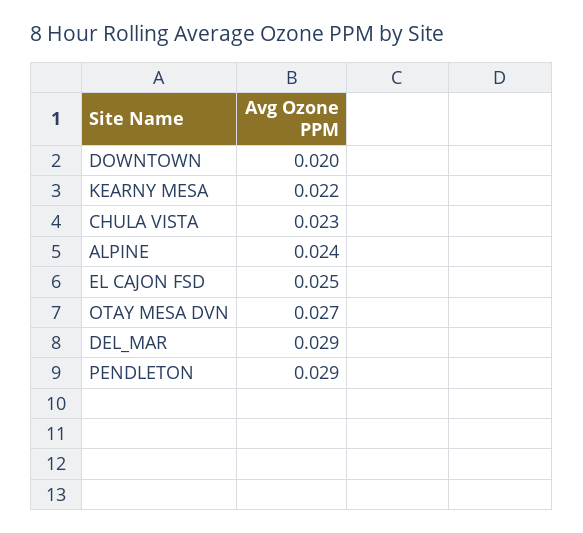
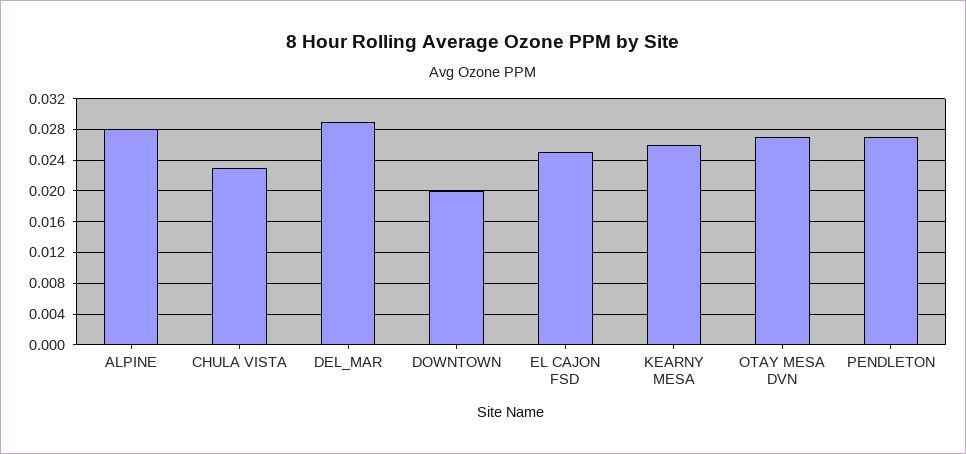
  {
    "DOWNTOWN": 0.02,
-   "KEARNY MESA": 0.022,
+   "KEARNY MESA": 0.026,
    "CHULA VISTA": 0.023,
-   "ALPINE": 0.024,
+   "ALPINE": 0.028,
    "EL CAJON FSD": 0.025,
    "OTAY MESA DVN": 0.027,
    "DEL_MAR": 0.029,
-   "PENDLETON": 0.029
+   "PENDLETON": 0.027
  }

